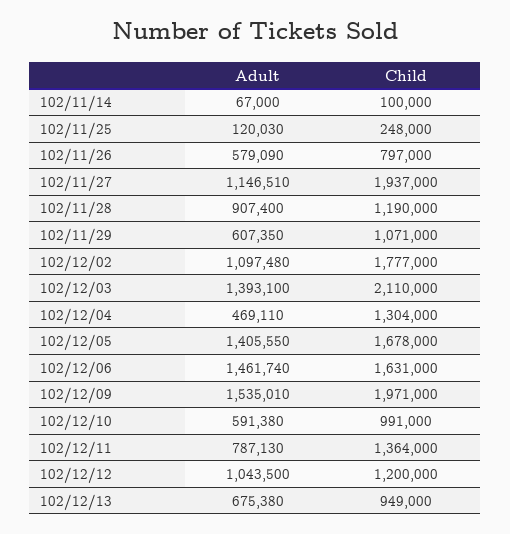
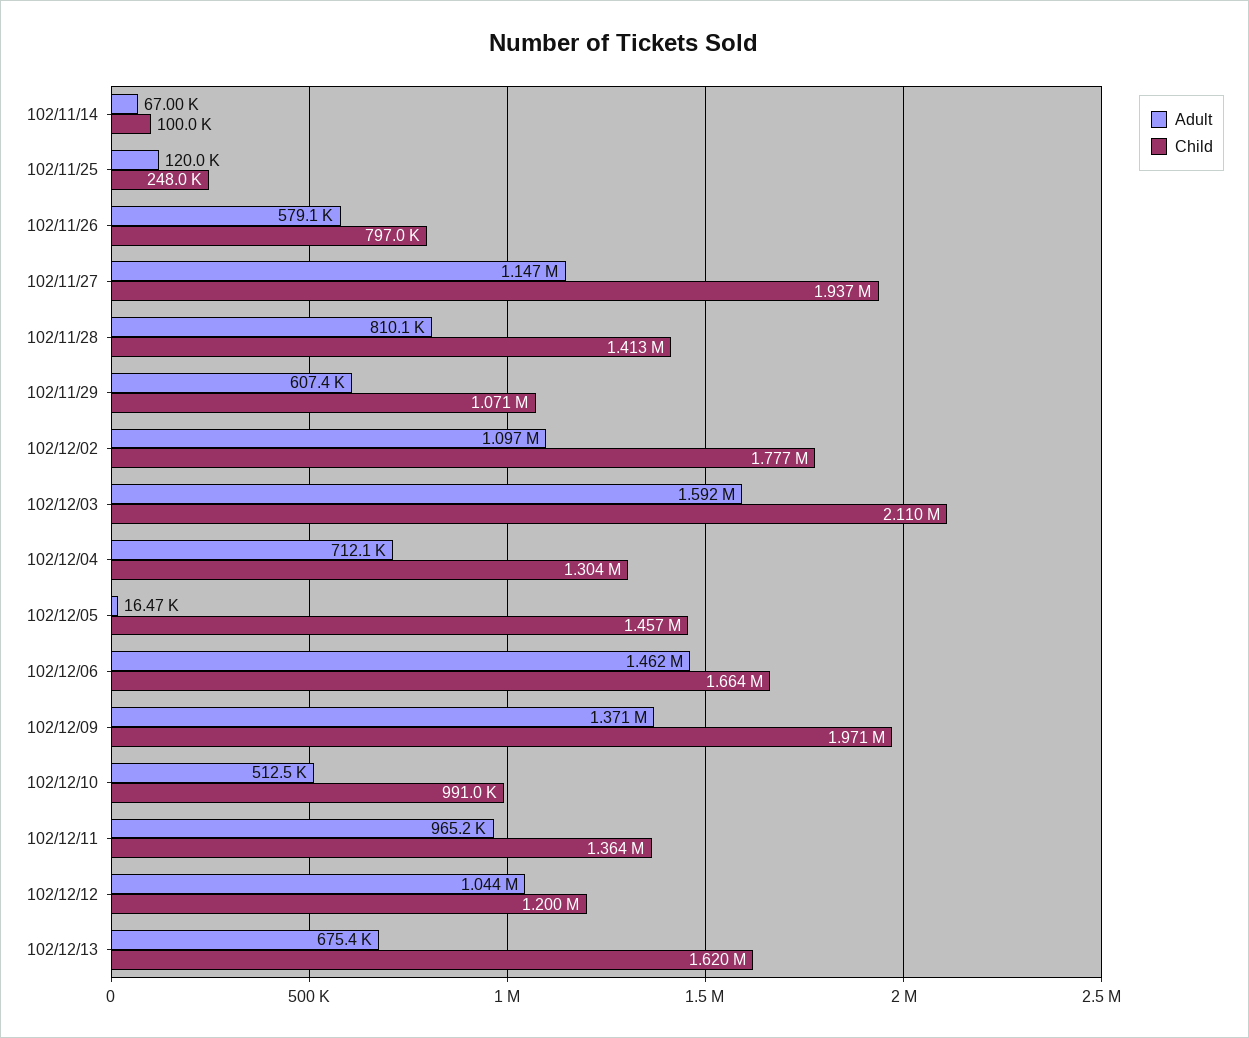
  {
    "Adult": {
      "102/11/14": 67000,
      "102/11/25": 120030,
      "102/11/26": 579090,
      "102/11/27": 1146510,
-     "102/11/28": 907400,
+     "102/11/28": 810100,
      "102/11/29": 607350,
      "102/12/02": 1097480,
-     "102/12/03": 1393100,
+     "102/12/03": 1592000,
-     "102/12/04": 469110,
+     "102/12/04": 712100,
-     "102/12/05": 1405550,
+     "102/12/05": 16470,
      "102/12/06": 1461740,
-     "102/12/09": 1535010,
+     "102/12/09": 1371000,
-     "102/12/10": 591380,
+     "102/12/10": 512500,
-     "102/12/11": 787130,
+     "102/12/11": 965200,
      "102/12/12": 1043500,
      "102/12/13": 675380
    },
    "Child": {
      "102/11/14": 100000,
      "102/11/25": 248000,
      "102/11/26": 797000,
      "102/11/27": 1937000,
-     "102/11/28": 1190000,
+     "102/11/28": 1413000,
      "102/11/29": 1071000,
      "102/12/02": 1777000,
      "102/12/03": 2110000,
      "102/12/04": 1304000,
-     "102/12/05": 1678000,
+     "102/12/05": 1457000,
-     "102/12/06": 1631000,
+     "102/12/06": 1664000,
      "102/12/09": 1971000,
      "102/12/10": 991000,
      "102/12/11": 1364000,
      "102/12/12": 1200000,
-     "102/12/13": 949000
+     "102/12/13": 1620000
    }
  }

